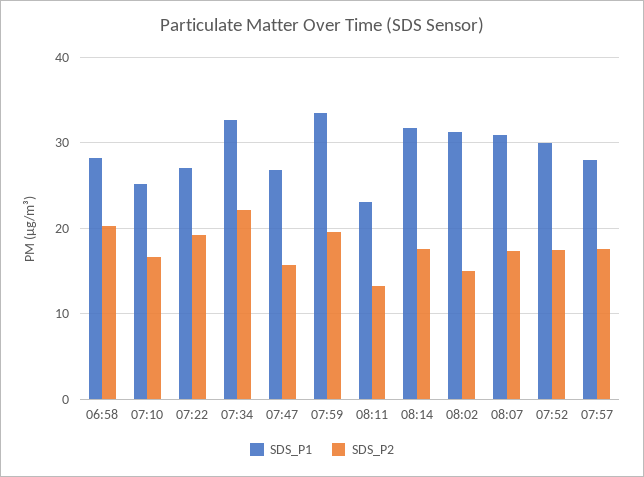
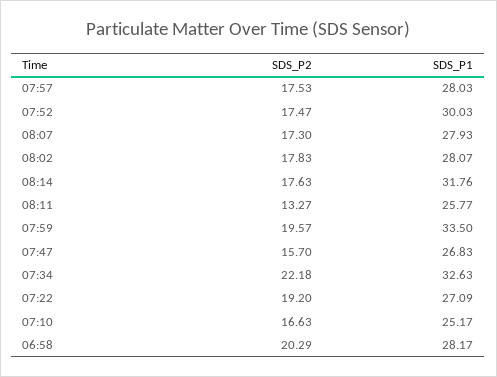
  {
    "SDS_P1": {
      "06:58": 28.17,
      "07:10": 25.17,
      "07:22": 27.09,
      "07:34": 32.63,
      "07:47": 26.83,
      "07:59": 33.5,
-     "08:11": 23,
+     "08:11": 25.77,
      "08:14": 31.76,
-     "08:02": 31,
+     "08:02": 28.07,
-     "08:07": 31,
+     "08:07": 27.93,
      "07:52": 30.03,
      "07:57": 28.03
    },
    "SDS_P2": {
      "06:58": 20.29,
      "07:10": 16.63,
      "07:22": 19.2,
      "07:34": 22.18,
      "07:47": 15.7,
      "07:59": 19.57,
      "08:11": 13.27,
      "08:14": 17.63,
-     "08:02": 15,
+     "08:02": 17.83,
      "08:07": 17.3,
      "07:52": 17.47,
      "07:57": 17.53
    }
  }

